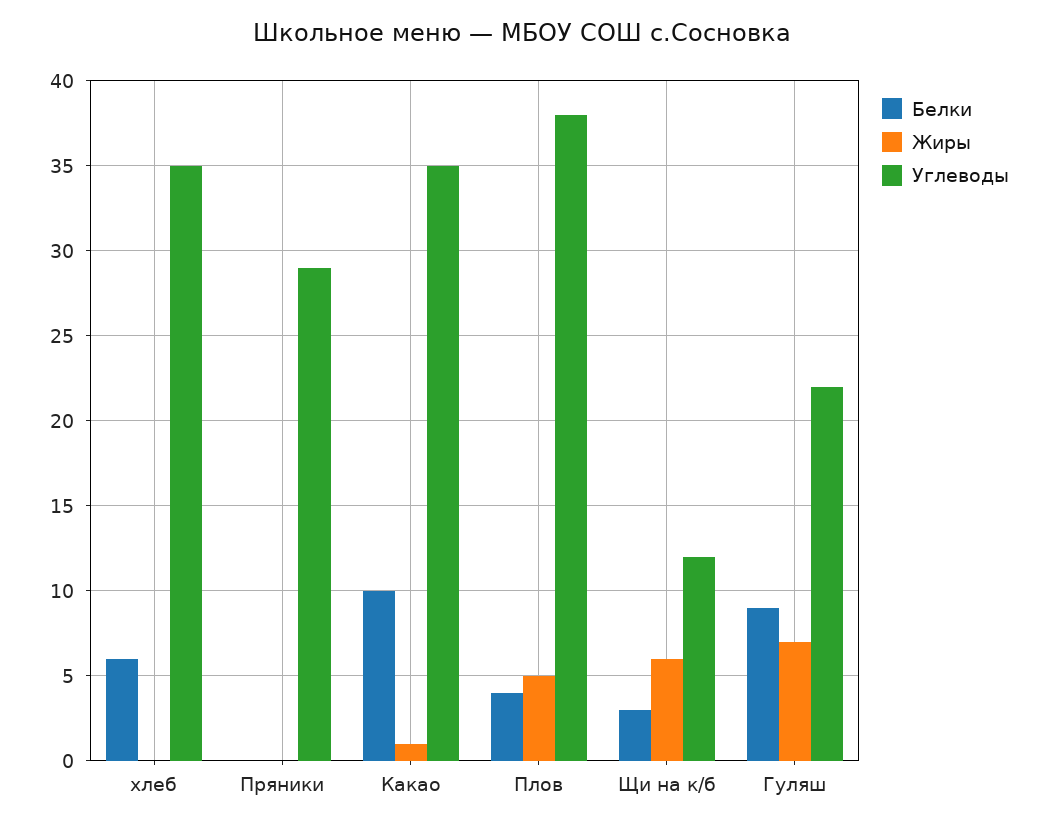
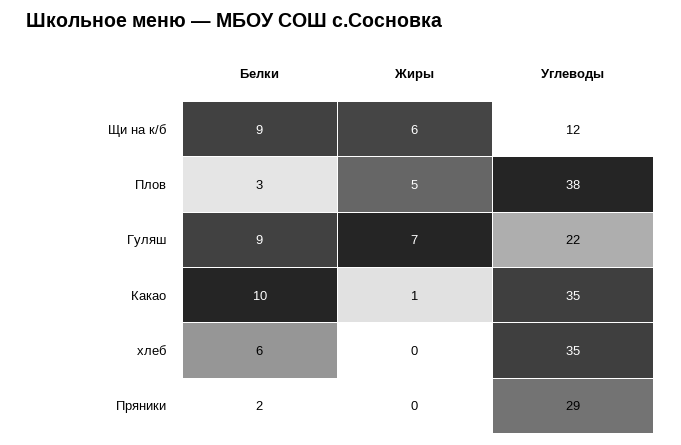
  {
    "Белки": {
      "хлеб": 6,
-     "Пряники": 0,
+     "Пряники": 2,
      "Какао": 10,
-     "Плов": 4,
+     "Плов": 3,
-     "Щи на к/б": 3,
+     "Щи на к/б": 9,
      "Гуляш": 9
    },
    "Жиры": {
      "хлеб": 0,
      "Пряники": 0,
      "Какао": 1,
      "Плов": 5,
      "Щи на к/б": 6,
      "Гуляш": 7
    },
    "Углеводы": {
      "хлеб": 35,
      "Пряники": 29,
      "Какао": 35,
      "Плов": 38,
      "Щи на к/б": 12,
      "Гуляш": 22
    }
  }

